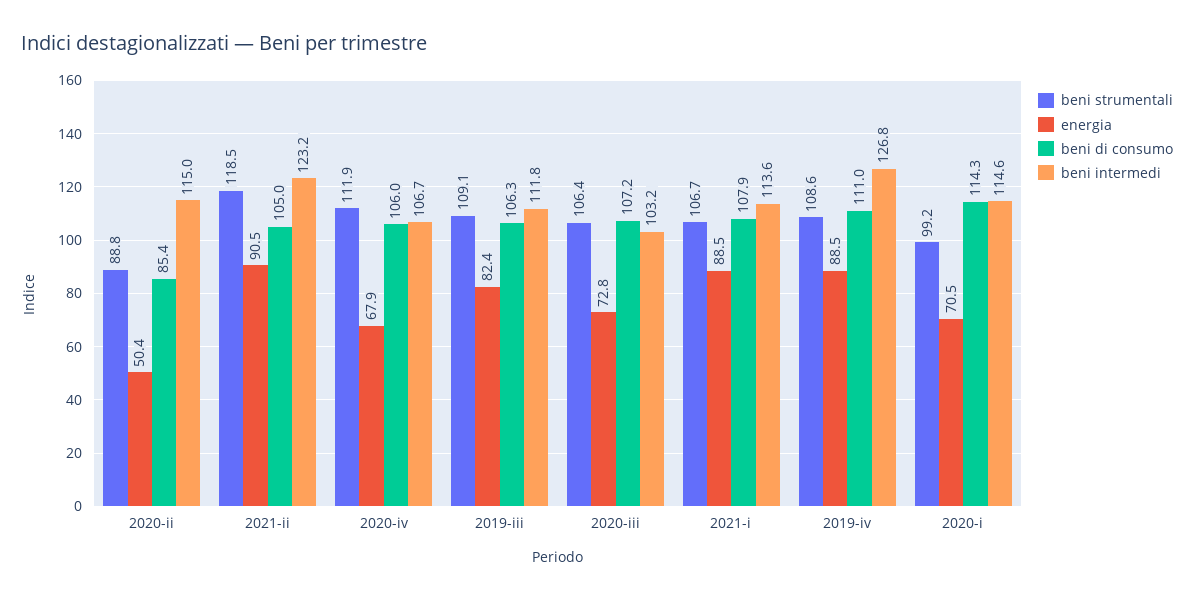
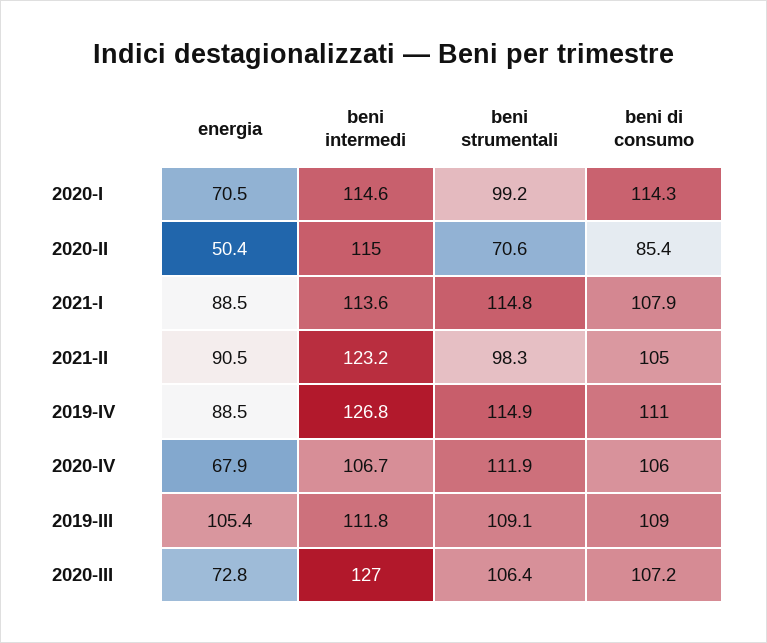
  {
    "beni strumentali": {
-     "2020-ii": 88.8,
+     "2020-ii": 70.6,
-     "2021-ii": 118.5,
+     "2021-ii": 98.3,
      "2020-iv": 111.9,
      "2019-iii": 109.1,
      "2020-iii": 106.4,
-     "2021-i": 106.7,
+     "2021-i": 114.8,
-     "2019-iv": 108.6,
+     "2019-iv": 114.9,
      "2020-i": 99.2
    },
    "energia": {
      "2020-ii": 50.4,
      "2021-ii": 90.5,
      "2020-iv": 67.9,
-     "2019-iii": 82.4,
+     "2019-iii": 105.4,
      "2020-iii": 72.8,
      "2021-i": 88.5,
      "2019-iv": 88.5,
      "2020-i": 70.5
    },
    "beni di consumo": {
      "2020-ii": 85.4,
      "2021-ii": 105,
      "2020-iv": 106,
-     "2019-iii": 106.3,
+     "2019-iii": 109,
      "2020-iii": 107.2,
      "2021-i": 107.9,
      "2019-iv": 111,
      "2020-i": 114.3
    },
    "beni intermedi": {
      "2020-ii": 115,
      "2021-ii": 123.2,
      "2020-iv": 106.7,
      "2019-iii": 111.8,
-     "2020-iii": 103.2,
+     "2020-iii": 127,
      "2021-i": 113.6,
      "2019-iv": 126.8,
      "2020-i": 114.6
    }
  }

